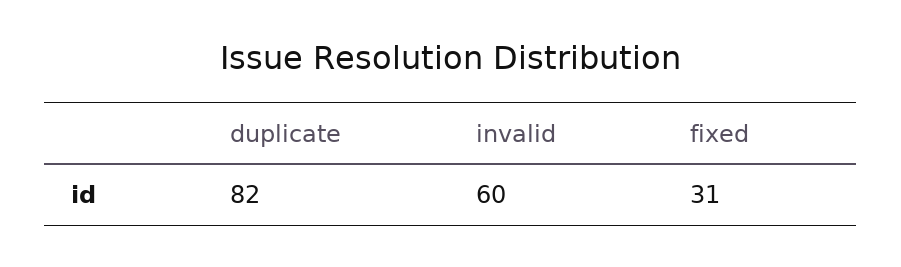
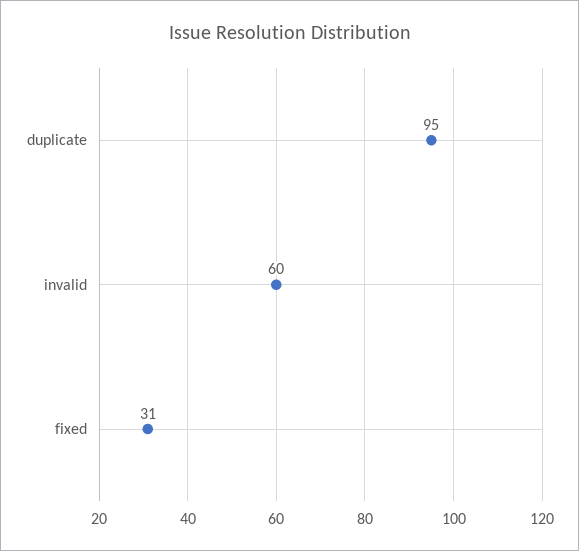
  {
-   "duplicate": 82,
+   "duplicate": 95,
    "invalid": 60,
    "fixed": 31
  }

